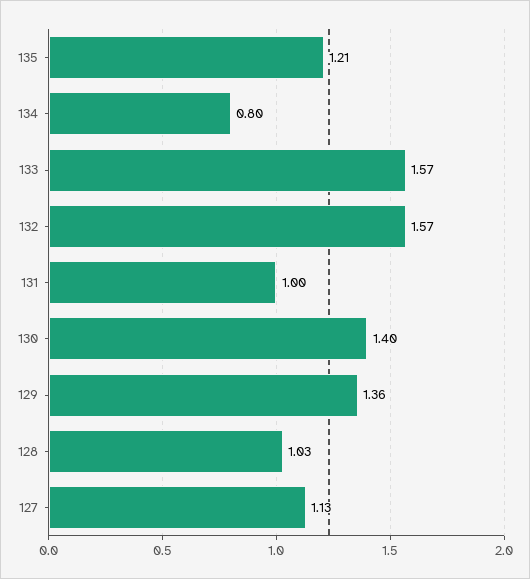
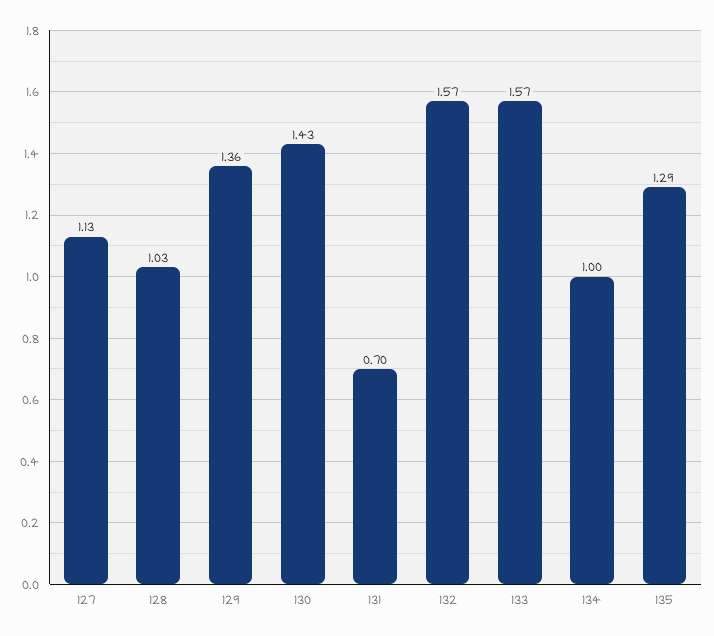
  {
-   "135": 1.21,
+   "135": 1.29,
-   "134": 0.8,
+   "134": 1,
    "133": 1.57,
    "132": 1.57,
-   "131": 1,
+   "131": 0.7,
-   "130": 1.4,
+   "130": 1.43,
    "129": 1.36,
    "128": 1.03,
    "127": 1.13
  }

